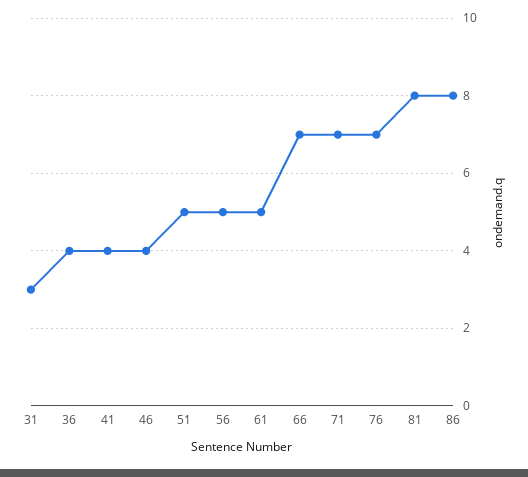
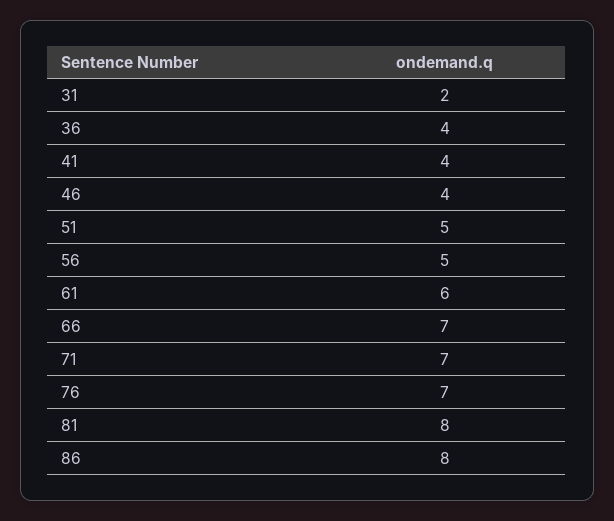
  {
-   "31": 3,
+   "31": 2,
    "36": 4,
    "41": 4,
    "46": 4,
    "51": 5,
    "56": 5,
-   "61": 5,
+   "61": 6,
    "66": 7,
    "71": 7,
    "76": 7,
    "81": 8,
    "86": 8
  }

